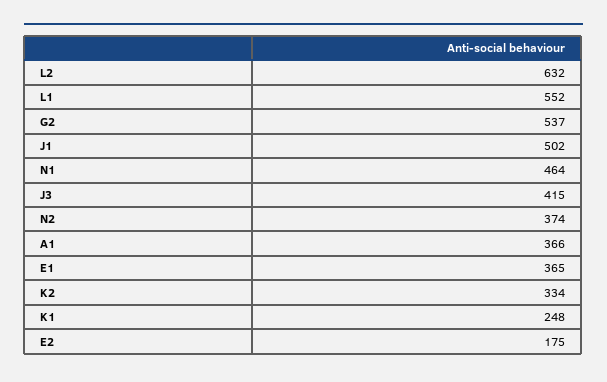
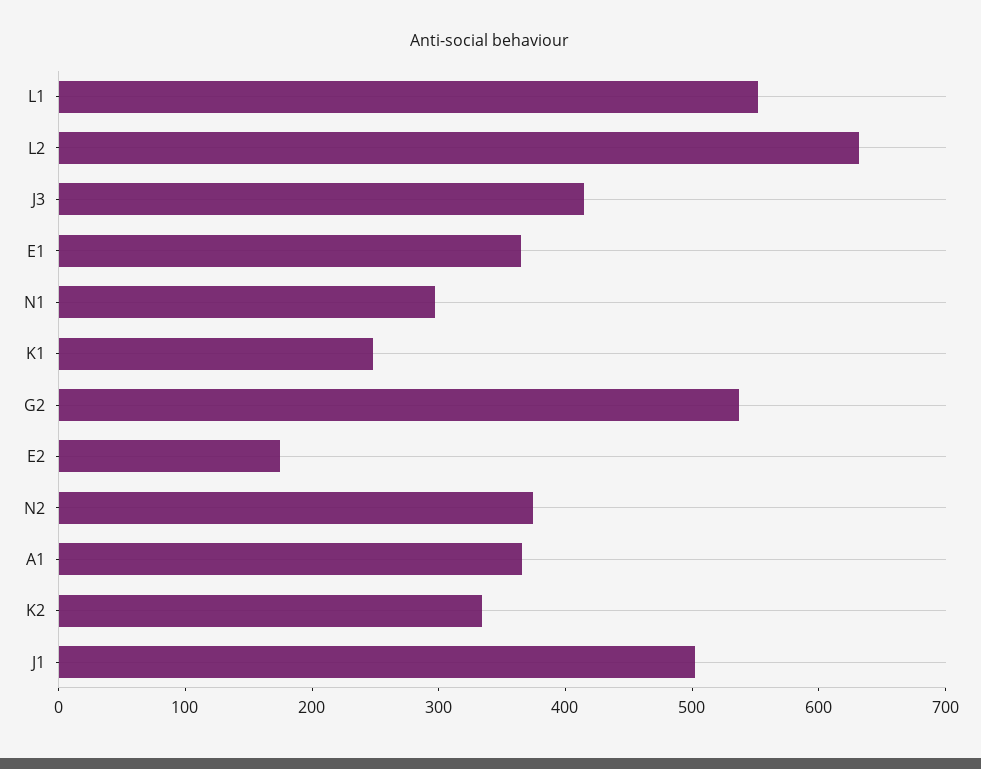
  {
    "L2": 632,
    "L1": 552,
    "G2": 537,
    "J1": 502,
-   "N1": 464,
+   "N1": 300,
    "J3": 415,
    "N2": 374,
    "A1": 366,
    "E1": 365,
    "K2": 334,
    "K1": 248,
    "E2": 175
  }

